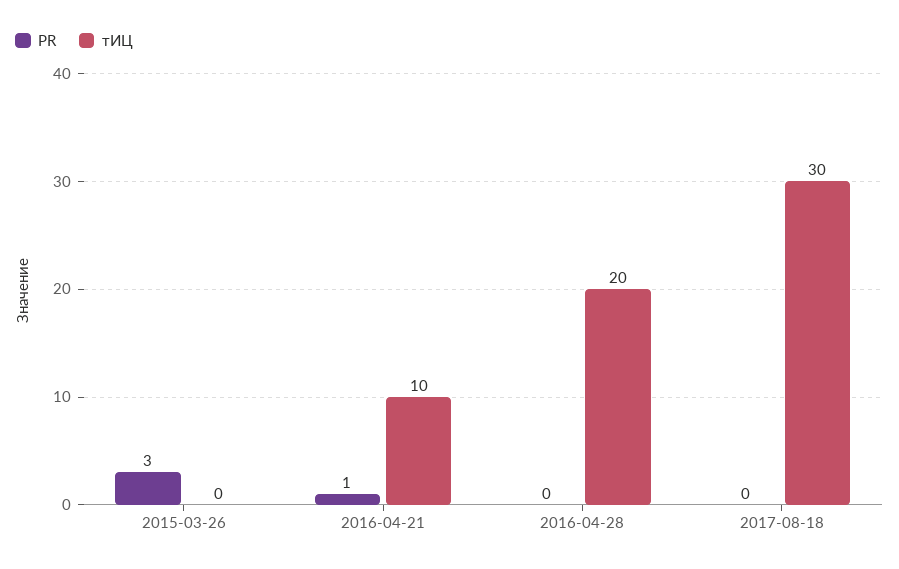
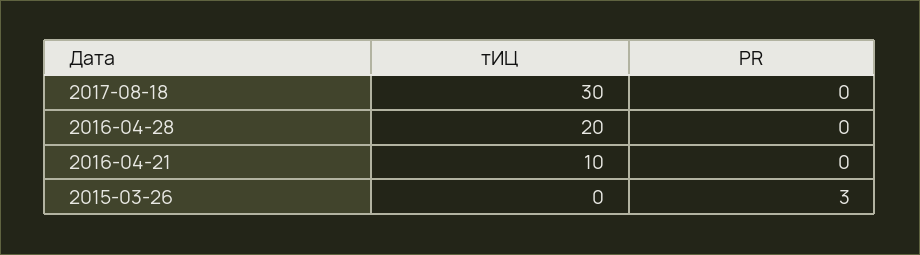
  {
    "PR": {
      "2015-03-26": 3,
-     "2016-04-21": 1,
+     "2016-04-21": 0,
      "2016-04-28": 0,
      "2017-08-18": 0
    },
    "тИЦ": {
      "2015-03-26": 0,
      "2016-04-21": 10,
      "2016-04-28": 20,
      "2017-08-18": 30
    }
  }

